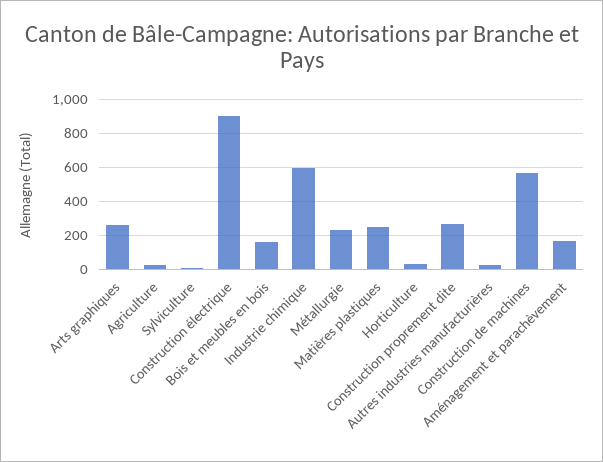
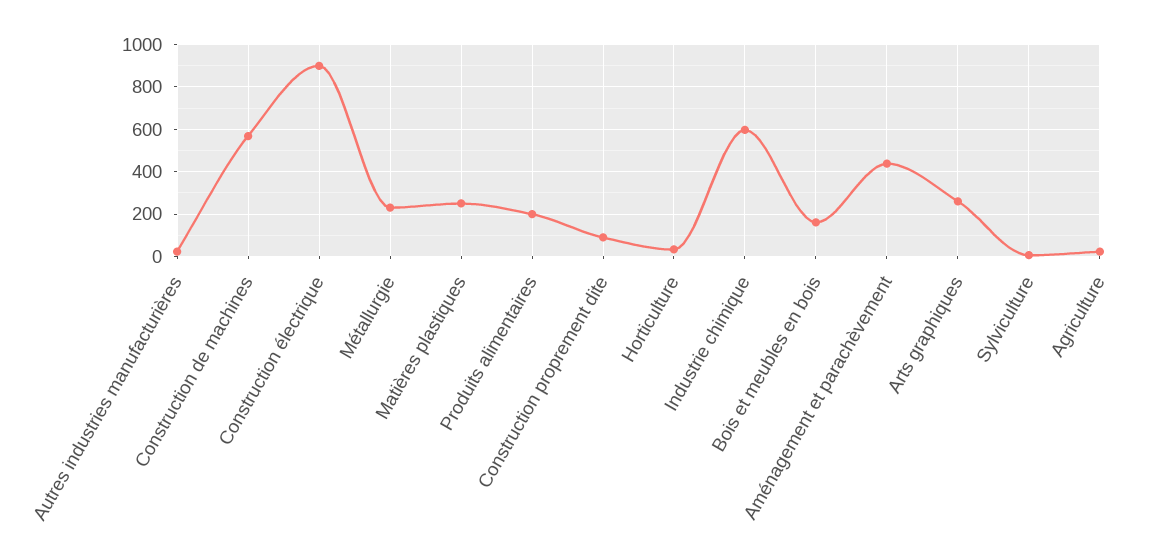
  {
    "Arts graphiques": 250,
    "Agriculture": 0,
    "Sylviculture": 0,
    "Construction électrique": 900,
    "Bois et meubles en bois": 150,
    "Industrie chimique": 600,
    "Métallurgie": 250,
    "Matières plastiques": 250,
    "Horticulture": 50,
-   "Construction proprement dite": 250,
+   "Construction proprement dite": 100,
    "Autres industries manufacturières": 0,
    "Construction de machines": 550,
-   "Aménagement et parachèvement": 150
+   "Aménagement et parachèvement": 450,
+   "Produits alimentaires": 200
  }

